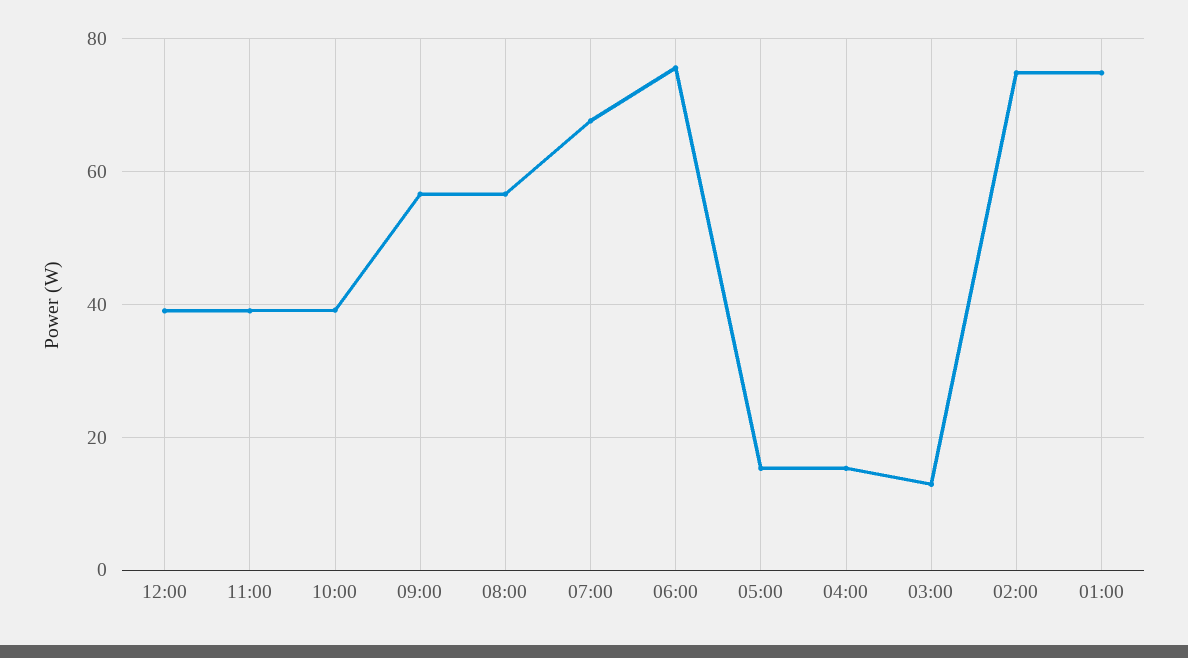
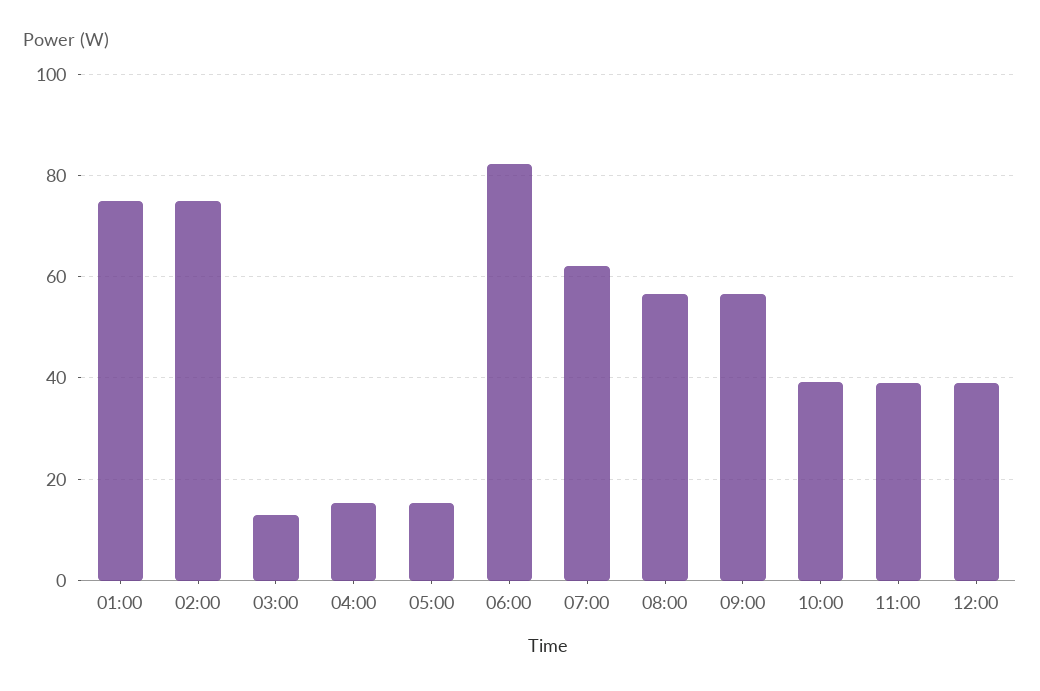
  {
    "12:00": 40,
    "11:00": 40,
    "10:00": 40,
    "09:00": 56,
    "08:00": 56,
-   "07:00": 68,
+   "07:00": 62,
-   "06:00": 76,
+   "06:00": 82,
    "05:00": 16,
    "04:00": 16,
    "03:00": 12,
    "02:00": 74,
    "01:00": 74
  }

